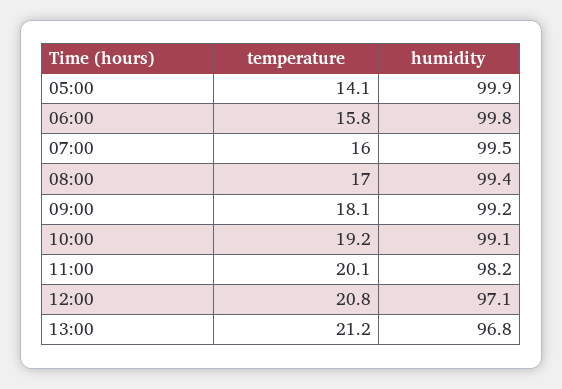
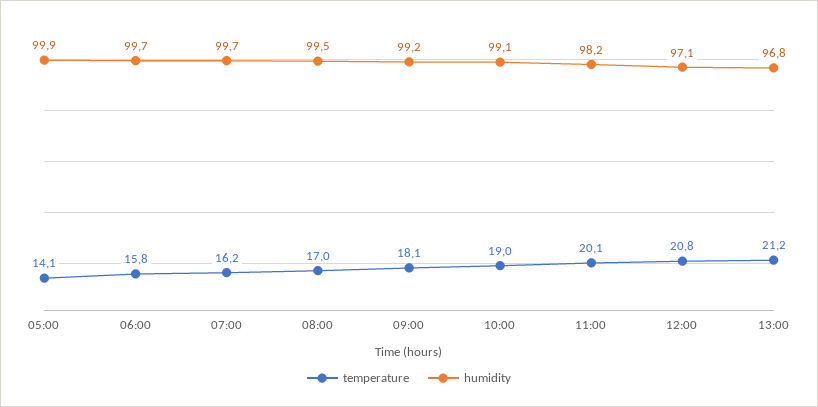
  {
    "temperature": {
      "05:00": 14.1,
      "06:00": 15.8,
-     "07:00": 16,
+     "07:00": 16.2,
      "08:00": 17,
      "09:00": 18.1,
-     "10:00": 19.2,
+     "10:00": 19,
      "11:00": 20.1,
      "12:00": 20.8,
      "13:00": 21.2
    },
    "humidity": {
      "05:00": 99.9,
-     "06:00": 99.8,
+     "06:00": 99.7,
-     "07:00": 99.5,
+     "07:00": 99.7,
-     "08:00": 99.4,
+     "08:00": 99.5,
      "09:00": 99.2,
      "10:00": 99.1,
      "11:00": 98.2,
      "12:00": 97.1,
      "13:00": 96.8
    }
  }

